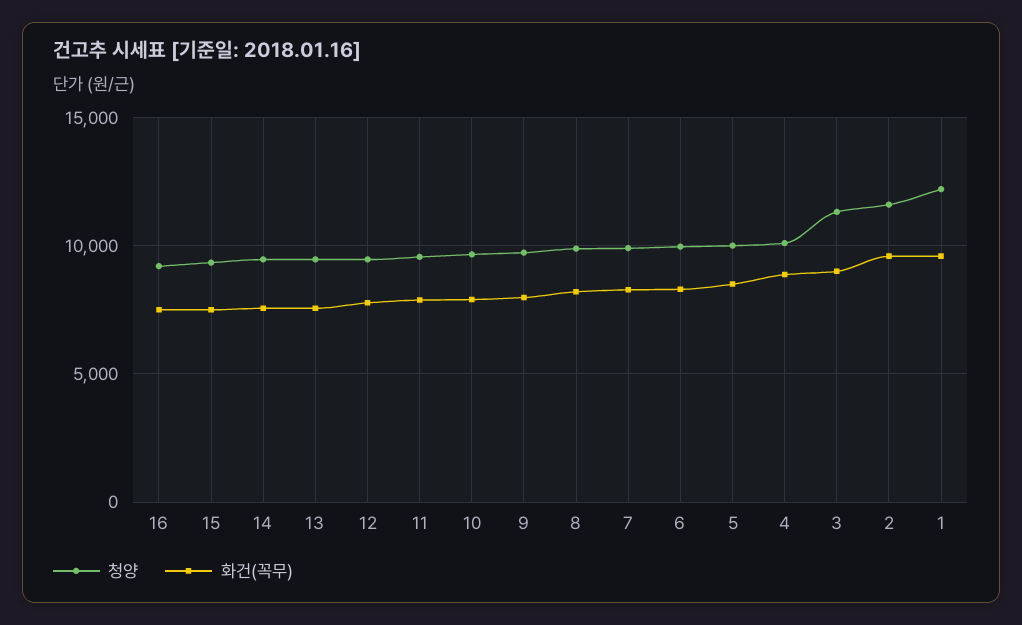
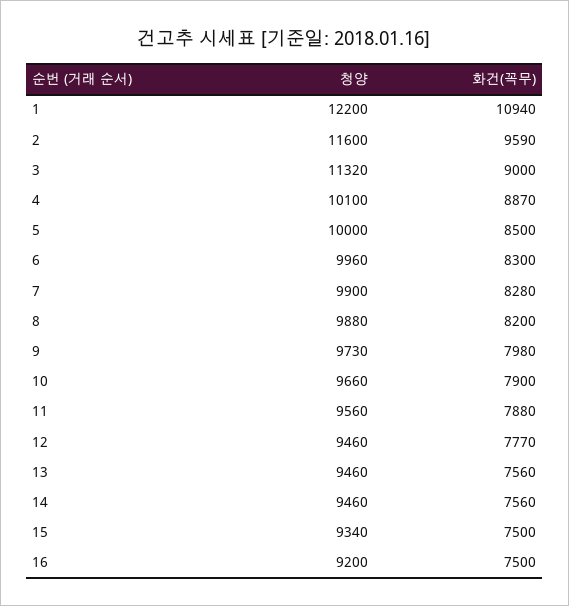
  {
    "청양": {
      "16": 9200,
      "15": 9340,
      "14": 9460,
      "13": 9460,
      "12": 9460,
      "11": 9560,
      "10": 9660,
      "9": 9730,
      "8": 9880,
      "7": 9900,
      "6": 9960,
      "5": 10000,
      "4": 10100,
      "3": 11320,
      "2": 11600,
      "1": 12200
    },
    "화건(꼭무)": {
      "16": 7500,
      "15": 7500,
      "14": 7560,
      "13": 7560,
      "12": 7770,
      "11": 7880,
      "10": 7900,
      "9": 7980,
      "8": 8200,
      "7": 8280,
      "6": 8300,
      "5": 8500,
      "4": 8870,
      "3": 9000,
      "2": 9590,
-     "1": 9500
+     "1": 10940
    }
  }

